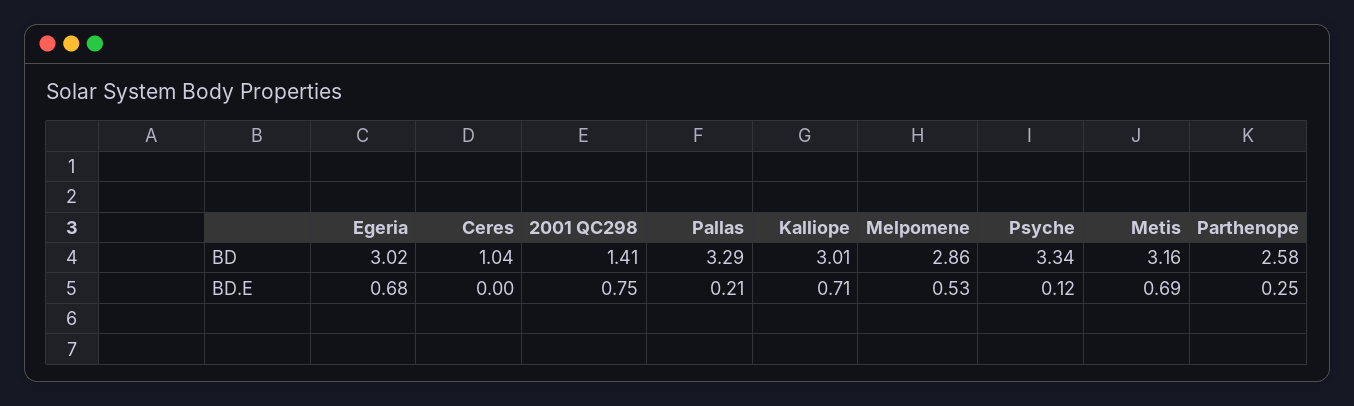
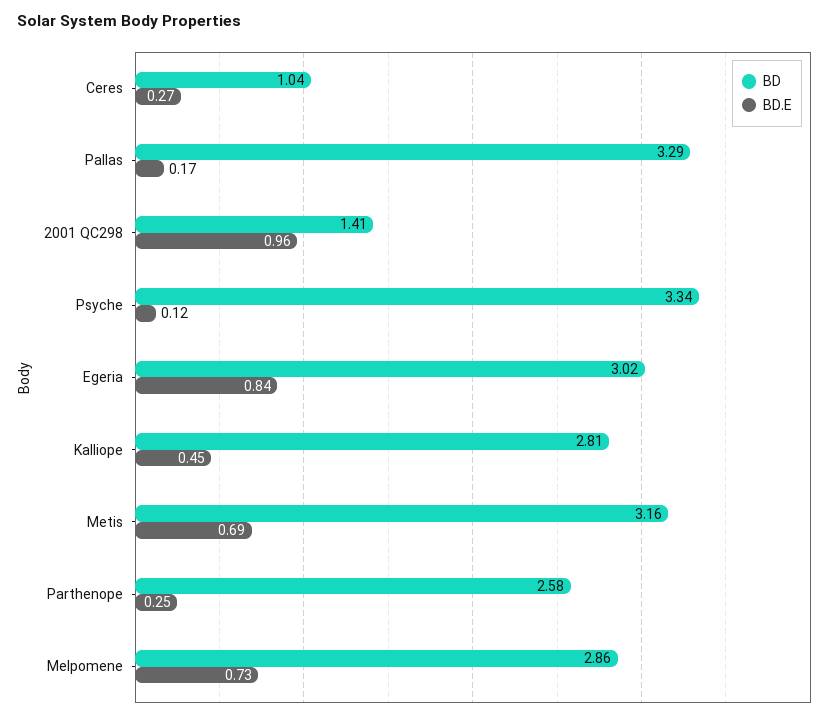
  {
    "BD": {
      "Egeria": 3.02,
      "Ceres": 1.04,
      "2001 QC298": 1.41,
      "Pallas": 3.29,
-     "Kalliope": 3.01,
+     "Kalliope": 2.81,
      "Melpomene": 2.86,
      "Psyche": 3.34,
      "Metis": 3.16,
      "Parthenope": 2.58
    },
    "BD.E": {
-     "Egeria": 0.68,
+     "Egeria": 0.84,
-     "Ceres": 0,
+     "Ceres": 0.27,
-     "2001 QC298": 0.75,
+     "2001 QC298": 0.96,
-     "Pallas": 0.21,
+     "Pallas": 0.17,
-     "Kalliope": 0.71,
+     "Kalliope": 0.45,
-     "Melpomene": 0.53,
+     "Melpomene": 0.73,
      "Psyche": 0.12,
      "Metis": 0.69,
      "Parthenope": 0.25
    }
  }

